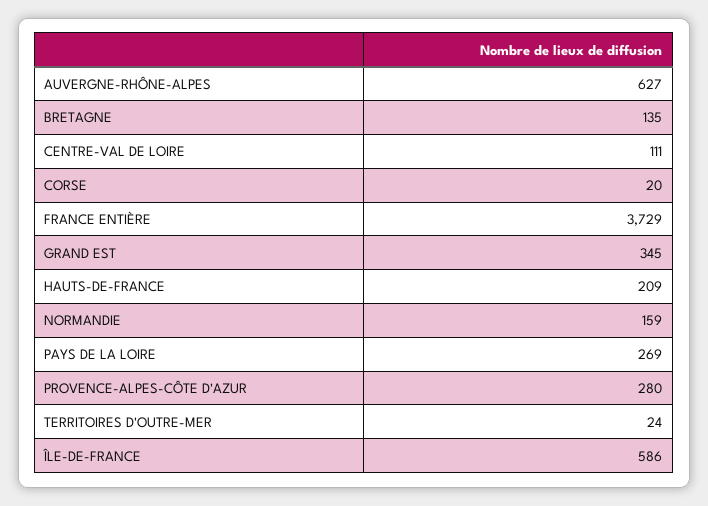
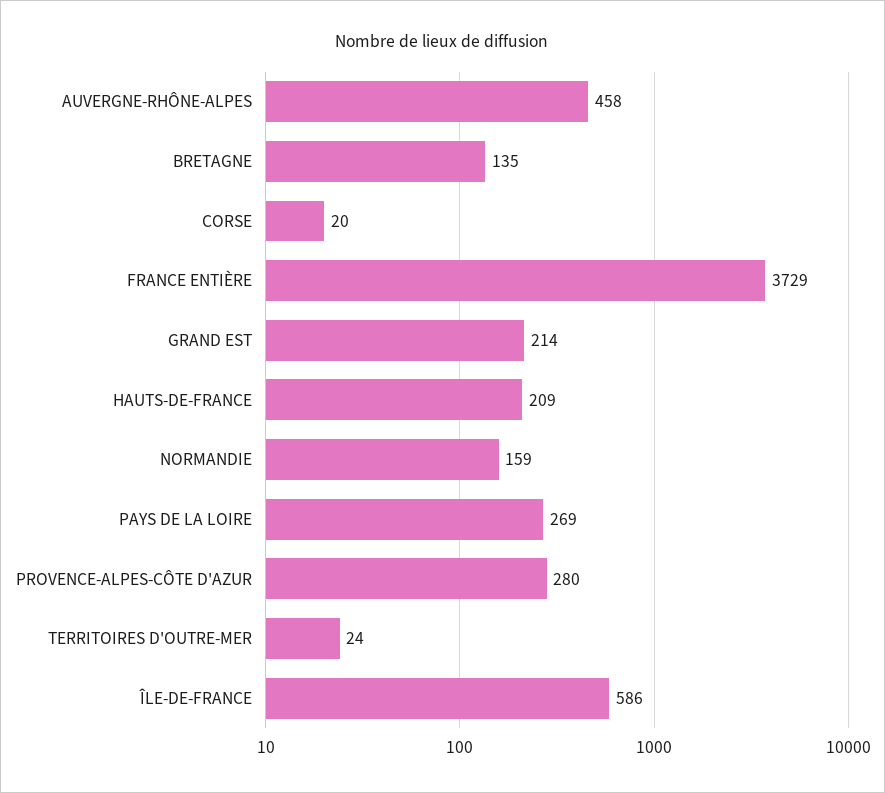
  {
-   "AUVERGNE-RHÔNE-ALPES": 627,
+   "AUVERGNE-RHÔNE-ALPES": 458,
    "BRETAGNE": 135,
-   "CENTRE-VAL DE LOIRE": 111,
    "CORSE": 20,
    "FRANCE ENTIÈRE": 3729,
-   "GRAND EST": 345,
+   "GRAND EST": 214,
    "HAUTS-DE-FRANCE": 209,
    "NORMANDIE": 159,
    "PAYS DE LA LOIRE": 269,
    "PROVENCE-ALPES-CÔTE D'AZUR": 280,
    "TERRITOIRES D'OUTRE-MER": 24,
    "ÎLE-DE-FRANCE": 586
  }

